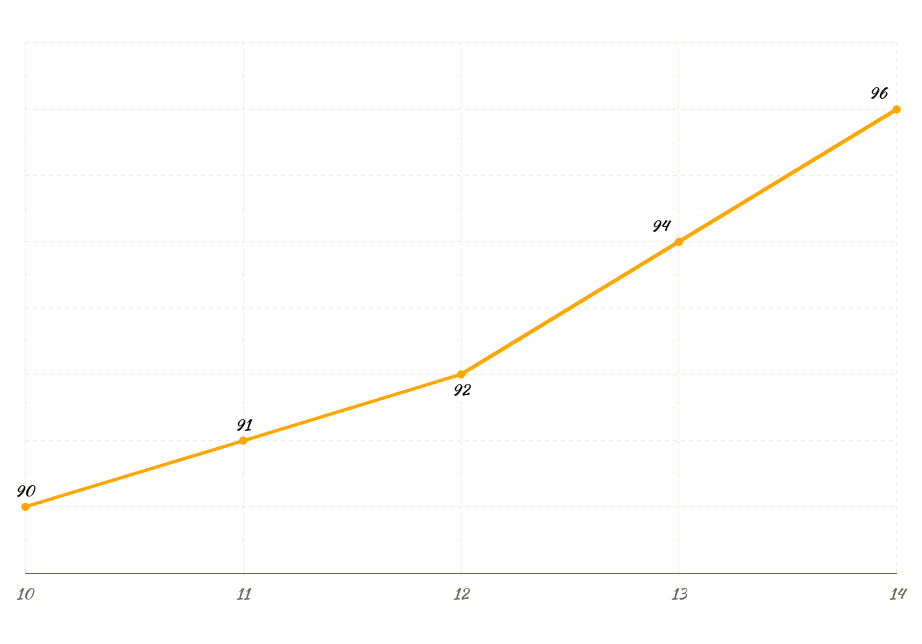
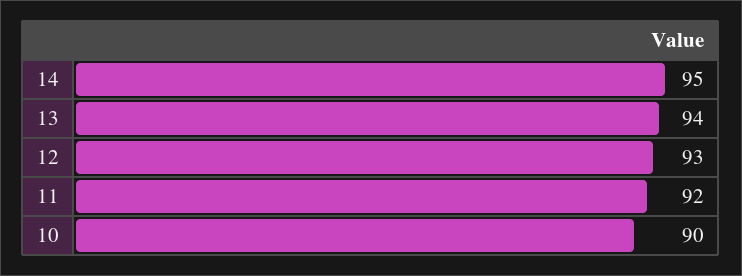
  {
    "10": 90,
-   "11": 91,
+   "11": 92,
-   "12": 92,
+   "12": 93,
    "13": 94,
-   "14": 96
+   "14": 95
  }

